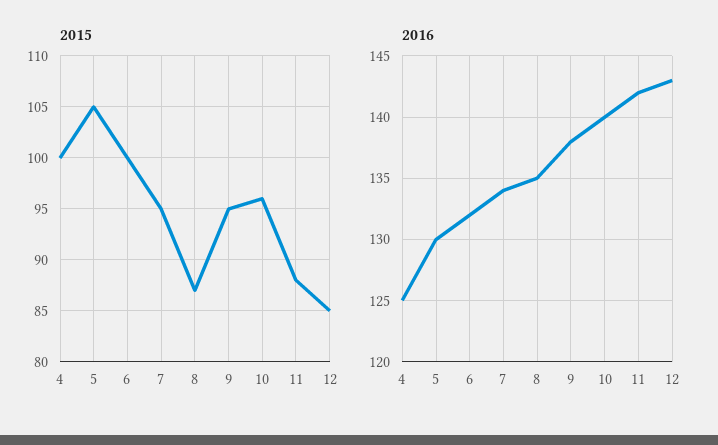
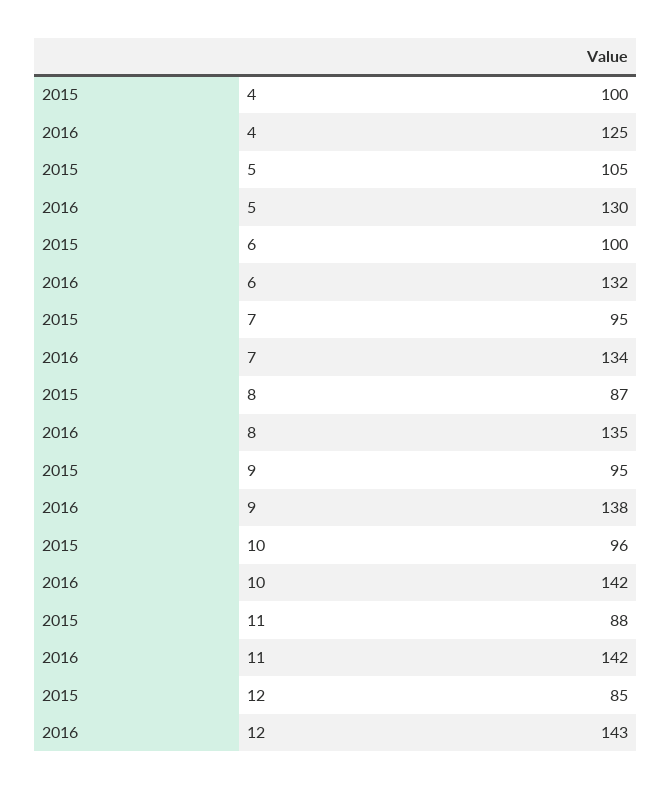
  {
    "2015": {
      "4": 100,
      "5": 105,
      "6": 100,
      "7": 95,
      "8": 87,
      "9": 95,
      "10": 96,
      "11": 88,
      "12": 85
    },
    "2016": {
      "4": 125,
      "5": 130,
      "6": 132,
      "7": 134,
      "8": 135,
      "9": 138,
-     "10": 140,
+     "10": 142,
      "11": 142,
      "12": 143
    }
  }

